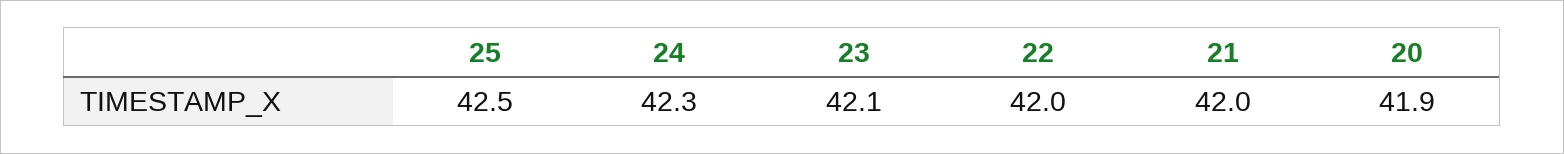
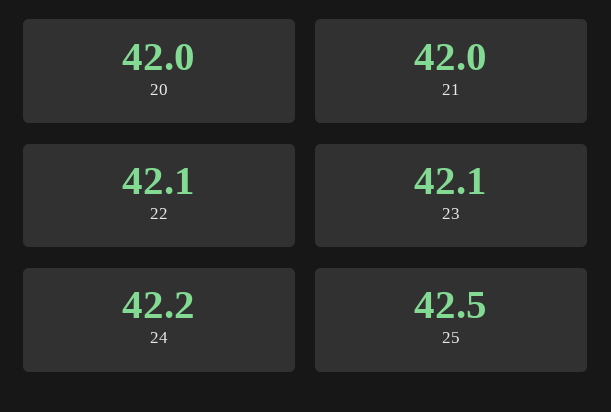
  {
    "25": 42.5,
-   "24": 42.3,
+   "24": 42.2,
    "23": 42.1,
-   "22": 42,
+   "22": 42.1,
    "21": 42,
-   "20": 41.9
+   "20": 42
  }

